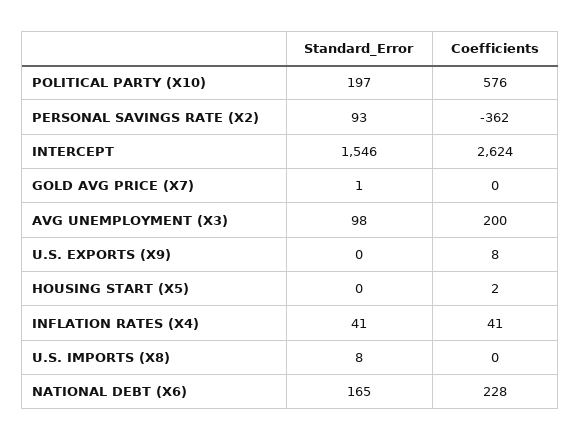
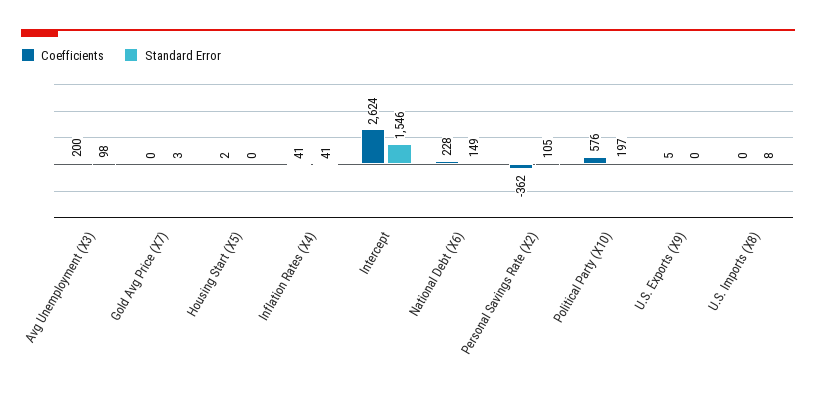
  {
    "Standard_Error": {
      "POLITICAL PARTY (X10)": 197,
-     "PERSONAL SAVINGS RATE (X2)": 93,
+     "PERSONAL SAVINGS RATE (X2)": 105,
      "INTERCEPT": 1546,
-     "GOLD AVG PRICE (X7)": 1,
+     "GOLD AVG PRICE (X7)": 3,
      "AVG UNEMPLOYMENT (X3)": 98,
      "U.S. EXPORTS (X9)": 0,
      "HOUSING START (X5)": 0,
      "INFLATION RATES (X4)": 41,
      "U.S. IMPORTS (X8)": 8,
-     "NATIONAL DEBT (X6)": 165
+     "NATIONAL DEBT (X6)": 149
    },
    "Coefficients": {
      "POLITICAL PARTY (X10)": 576,
      "PERSONAL SAVINGS RATE (X2)": -362,
      "INTERCEPT": 2624,
      "GOLD AVG PRICE (X7)": 0,
      "AVG UNEMPLOYMENT (X3)": 200,
-     "U.S. EXPORTS (X9)": 8,
+     "U.S. EXPORTS (X9)": 5,
      "HOUSING START (X5)": 2,
      "INFLATION RATES (X4)": 41,
      "U.S. IMPORTS (X8)": 0,
      "NATIONAL DEBT (X6)": 228
    }
  }

